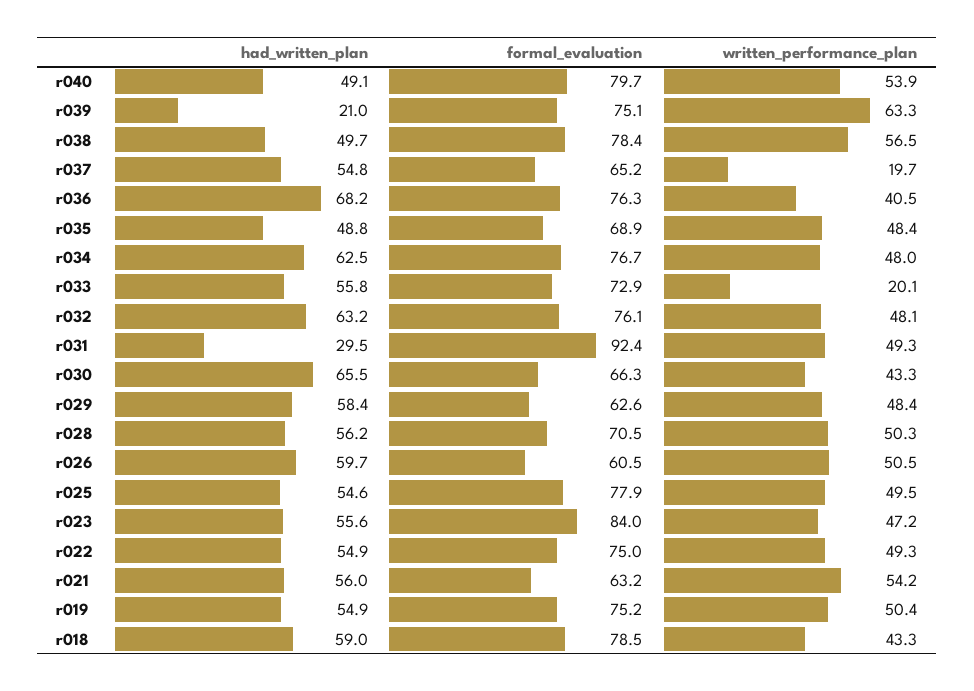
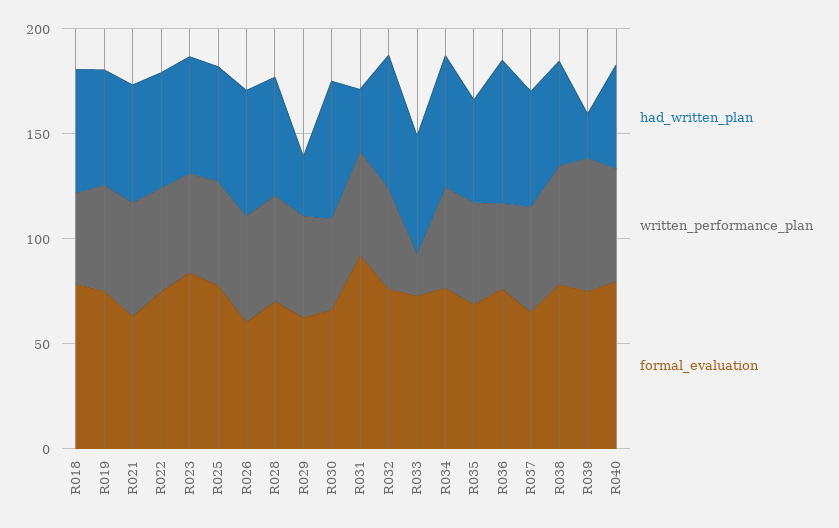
  {
    "had_written_plan": {
      "r040": 49.1,
      "r039": 21,
      "r038": 49.7,
      "r037": 54.8,
      "r036": 68.2,
      "r035": 48.8,
      "r034": 62.5,
      "r033": 55.8,
      "r032": 63.2,
      "r031": 29.5,
      "r030": 65.5,
-     "r029": 58.4,
+     "r029": 30,
      "r028": 56.2,
      "r026": 59.7,
      "r025": 54.6,
      "r023": 55.6,
      "r022": 54.9,
      "r021": 56,
      "r019": 54.9,
      "r018": 59
    },
    "formal_evaluation": {
      "r040": 79.7,
      "r039": 75.1,
      "r038": 78.4,
      "r037": 65.2,
      "r036": 76.3,
      "r035": 68.9,
      "r034": 76.7,
      "r033": 72.9,
      "r032": 76.1,
      "r031": 92.4,
      "r030": 66.3,
      "r029": 62.6,
      "r028": 70.5,
      "r026": 60.5,
      "r025": 77.9,
      "r023": 84,
      "r022": 75,
      "r021": 63.2,
      "r019": 75.2,
      "r018": 78.5
    },
    "written_performance_plan": {
      "r040": 53.9,
      "r039": 63.3,
      "r038": 56.5,
-     "r037": 19.7,
+     "r037": 50,
      "r036": 40.5,
      "r035": 48.4,
      "r034": 48,
      "r033": 20.1,
      "r032": 48.1,
      "r031": 49.3,
      "r030": 43.3,
      "r029": 48.4,
      "r028": 50.3,
      "r026": 50.5,
      "r025": 49.5,
      "r023": 47.2,
      "r022": 49.3,
      "r021": 54.2,
      "r019": 50.4,
      "r018": 43.3
    }
  }

